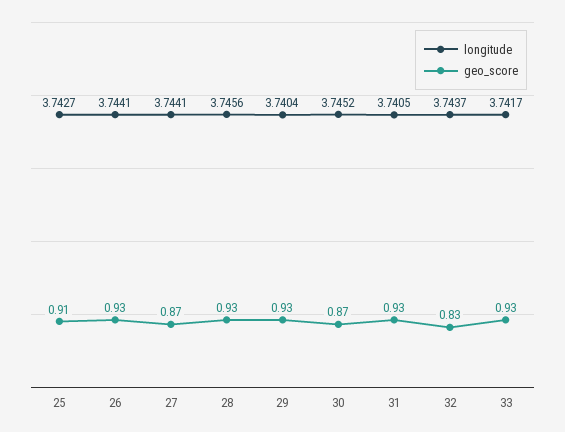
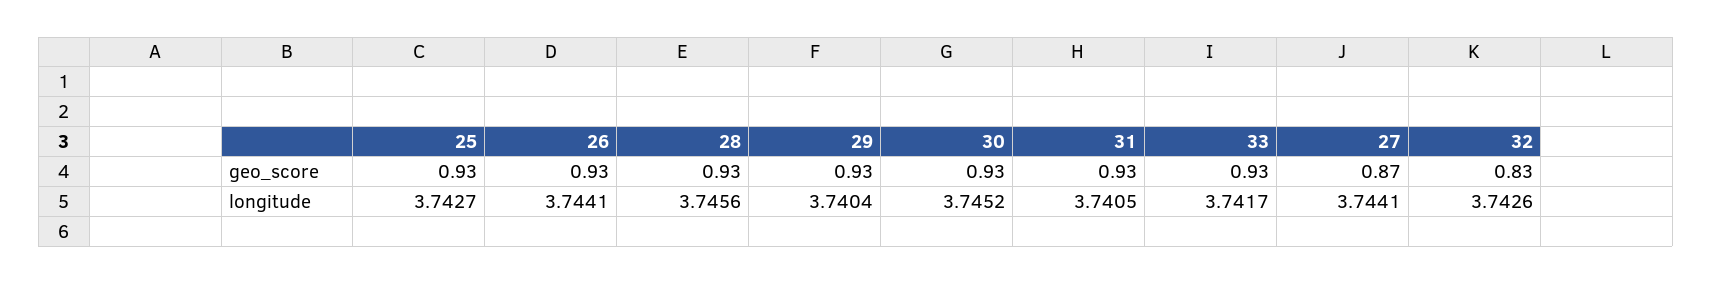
  {
    "longitude": {
      "25": 3.7427,
      "26": 3.7441,
      "27": 3.7441,
      "28": 3.7456,
      "29": 3.7404,
      "30": 3.7452,
      "31": 3.7405,
-     "32": 3.7437,
+     "32": 3.7426,
      "33": 3.7417
    },
    "geo_score": {
-     "25": 0.91,
+     "25": 0.93,
      "26": 0.93,
      "27": 0.87,
      "28": 0.93,
      "29": 0.93,
-     "30": 0.87,
+     "30": 0.93,
      "31": 0.93,
      "32": 0.83,
      "33": 0.93
    }
  }

